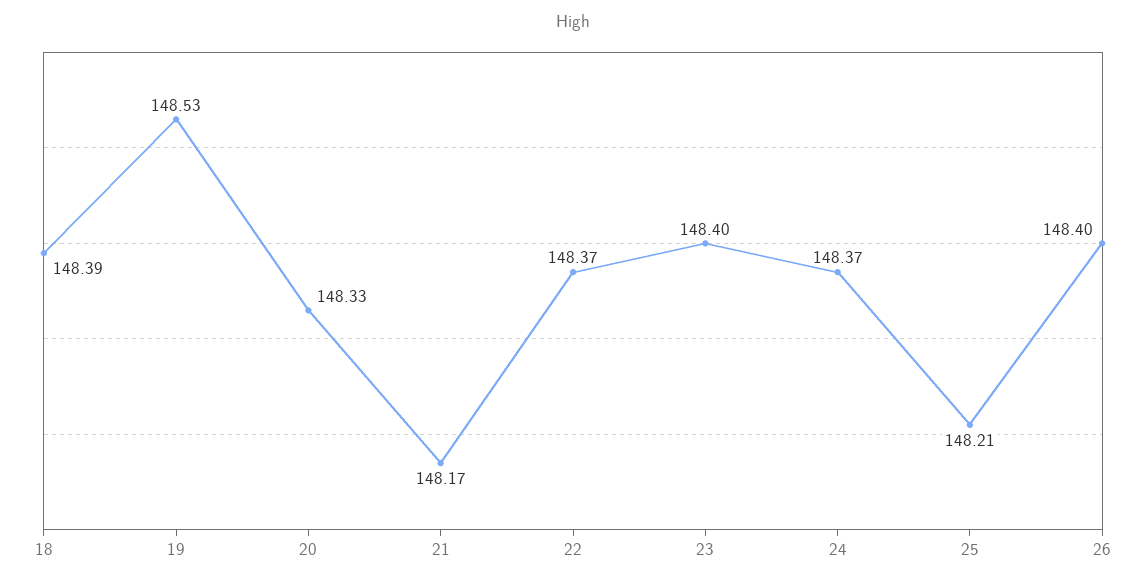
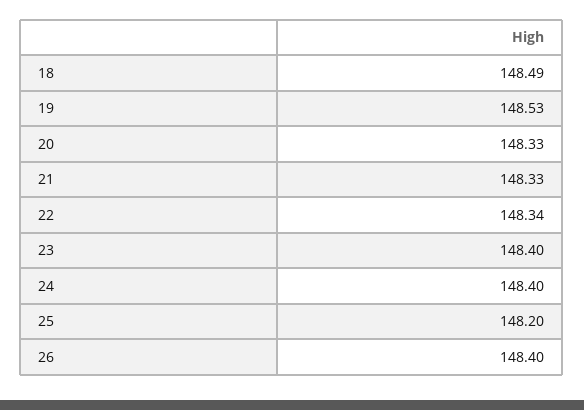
  {
-   "18": 148.39,
+   "18": 148.49,
    "19": 148.53,
    "20": 148.33,
-   "21": 148.17,
+   "21": 148.33,
-   "22": 148.37,
+   "22": 148.34,
    "23": 148.4,
-   "24": 148.37,
+   "24": 148.4,
-   "25": 148.21,
+   "25": 148.2,
    "26": 148.4
  }

